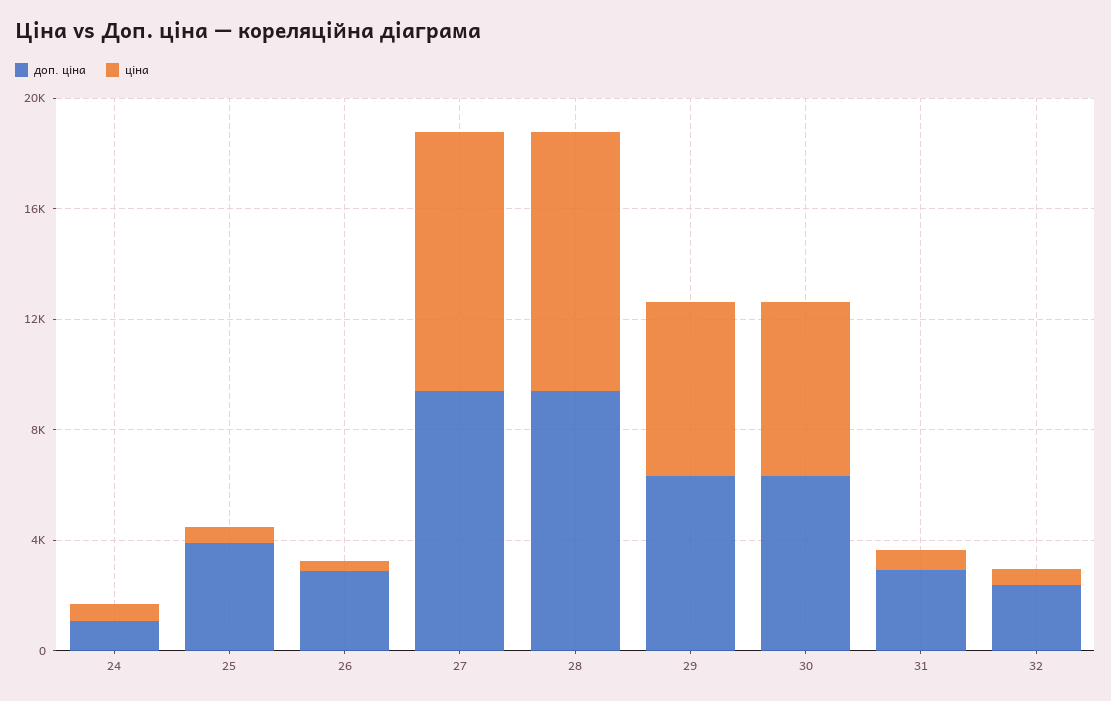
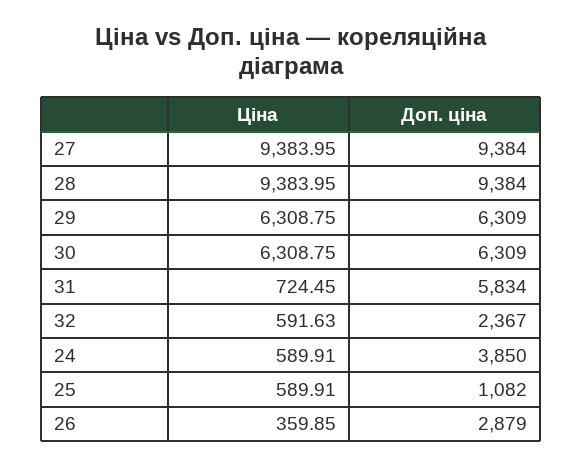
  {
    "доп. ціна": {
-     "24": 1000,
+     "24": 3850,
-     "25": 4000,
+     "25": 1082,
      "26": 2879,
      "27": 9384,
      "28": 9384,
      "29": 6309,
      "30": 6309,
-     "31": 3000,
+     "31": 5834,
      "32": 2367
    },
    "ціна": {
      "24": 589.91,
      "25": 589.91,
      "26": 359.85,
      "27": 9383.95,
      "28": 9383.95,
      "29": 6308.75,
      "30": 6308.75,
      "31": 724.45,
      "32": 591.63
    }
  }

